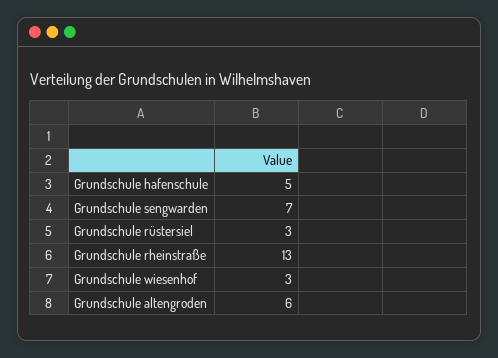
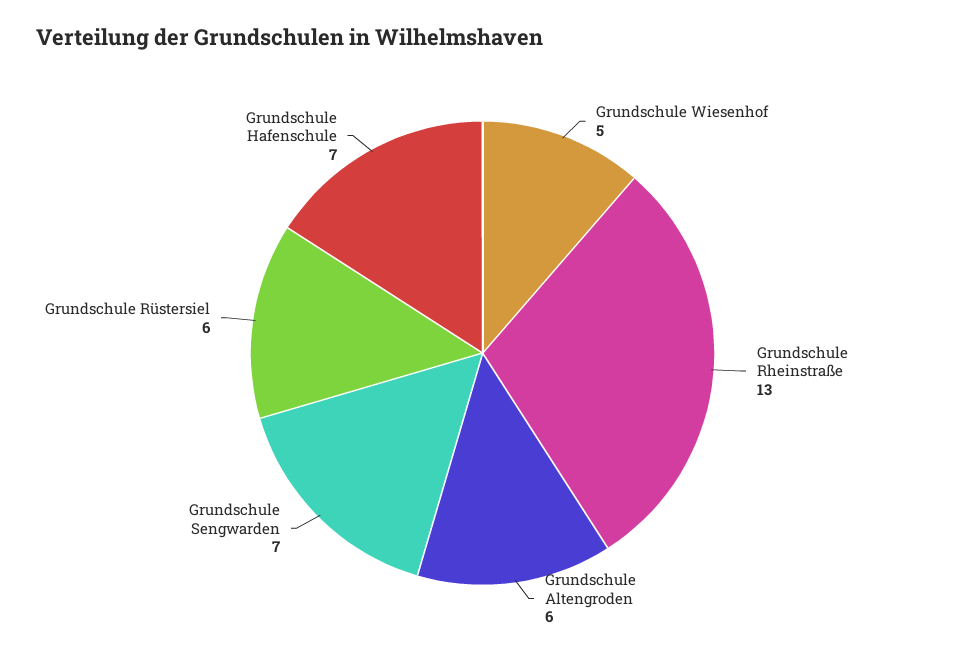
  {
-   "Grundschule hafenschule": 5,
+   "Grundschule hafenschule": 7,
    "Grundschule sengwarden": 7,
-   "Grundschule rüstersiel": 3,
+   "Grundschule rüstersiel": 6,
    "Grundschule rheinstraße": 13,
-   "Grundschule wiesenhof": 3,
+   "Grundschule wiesenhof": 5,
    "Grundschule altengroden": 6
  }

